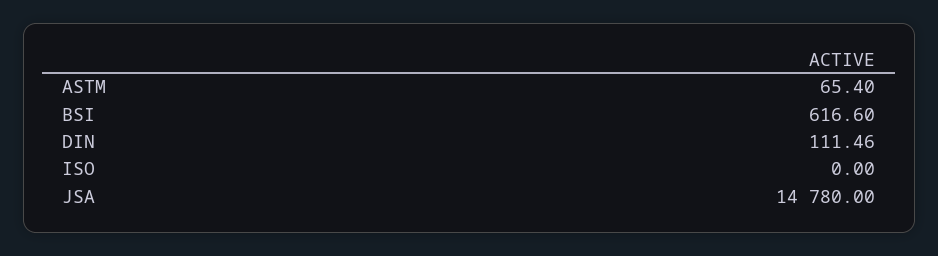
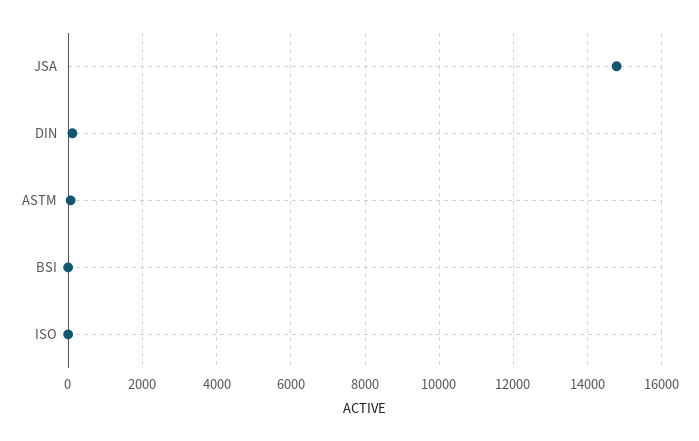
  {
    "ASTM": 65.4,
-   "BSI": 616.6,
+   "BSI": 0,
    "DIN": 111.46,
    "ISO": 0,
    "JSA": 14780
  }

